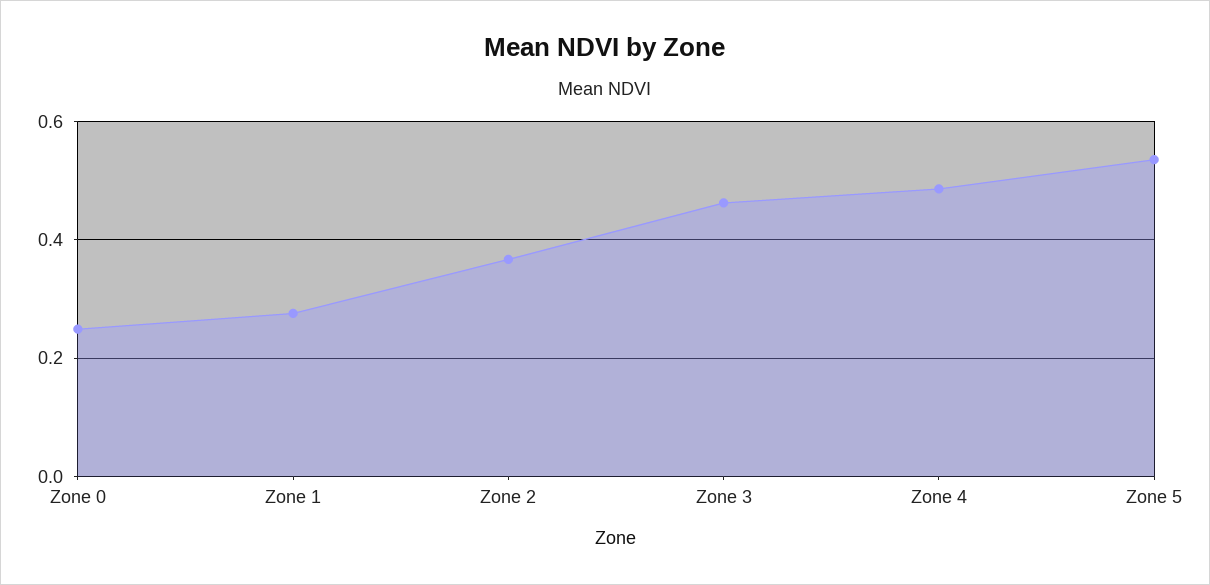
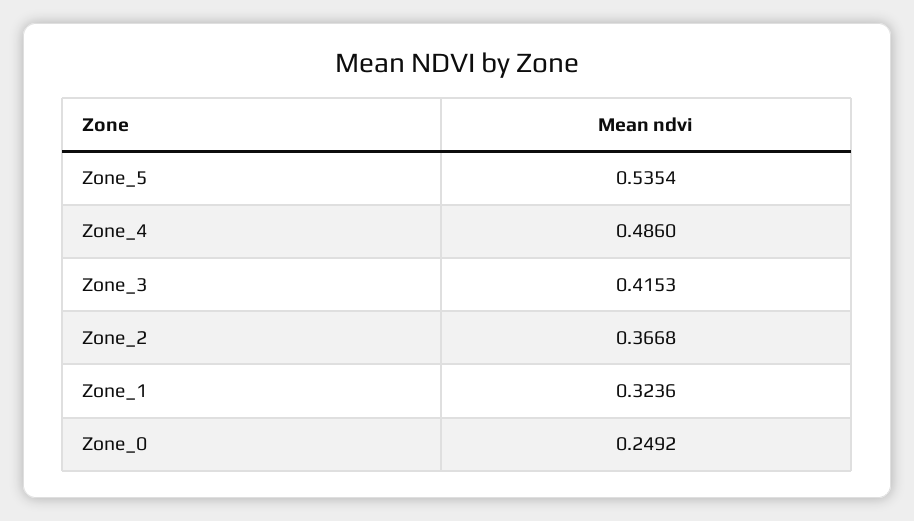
  {
    "Zone 0": 0.2492,
-   "Zone 1": 0.28,
+   "Zone 1": 0.3236,
    "Zone 2": 0.3668,
-   "Zone 3": 0.46,
+   "Zone 3": 0.4153,
    "Zone 4": 0.486,
    "Zone 5": 0.5354
  }

